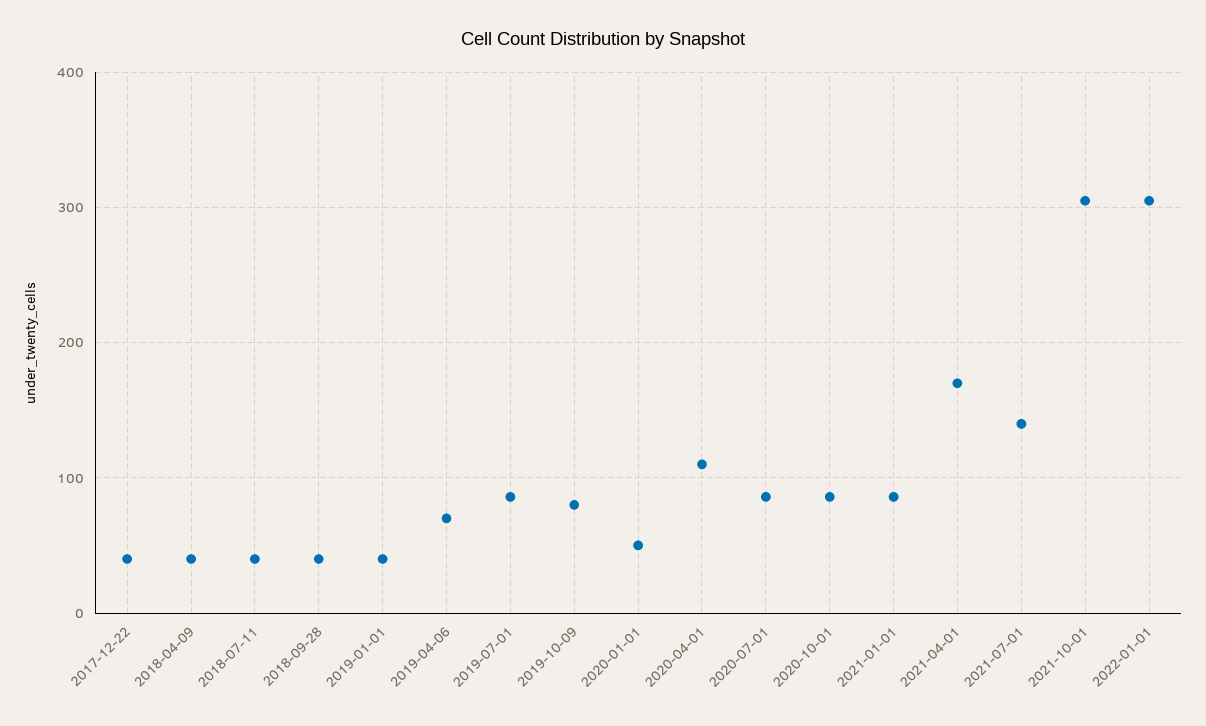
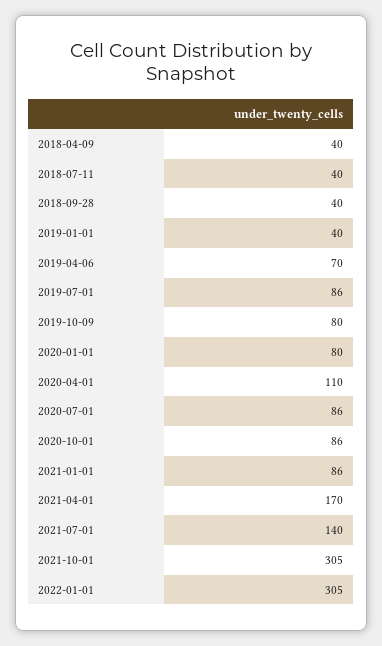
  {
-   "2017-12-22": 40,
    "2018-04-09": 40,
    "2018-07-11": 40,
    "2018-09-28": 40,
    "2019-01-01": 40,
    "2019-04-06": 70,
    "2019-07-01": 86,
    "2019-10-09": 80,
-   "2020-01-01": 50,
+   "2020-01-01": 80,
    "2020-04-01": 110,
    "2020-07-01": 86,
    "2020-10-01": 86,
    "2021-01-01": 86,
    "2021-04-01": 170,
    "2021-07-01": 140,
    "2021-10-01": 305,
    "2022-01-01": 305
  }

